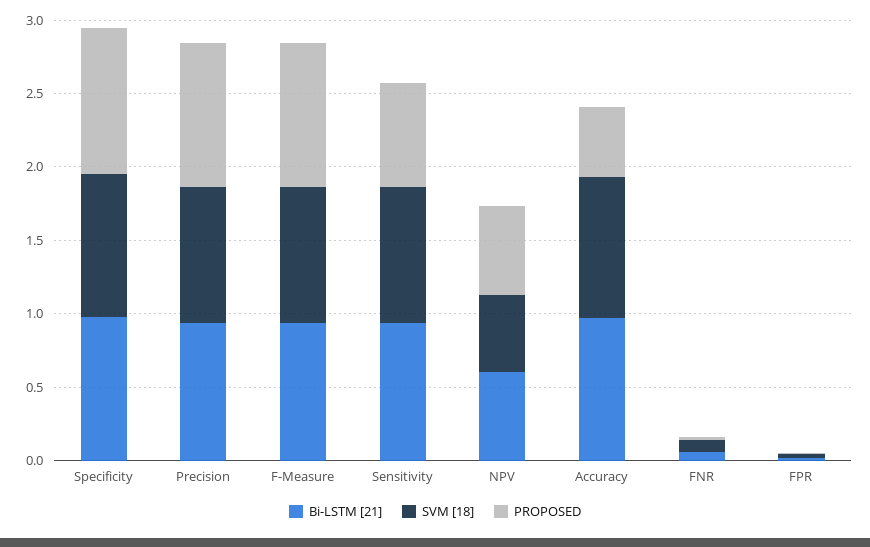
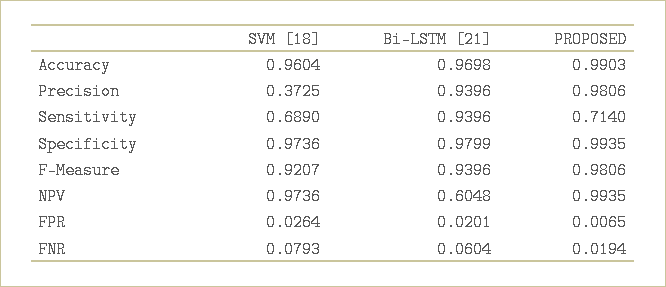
  {
    "Bi-LSTM [21]": {
      "Specificity": 0.9799,
      "Precision": 0.9396,
      "F-Measure": 0.9396,
      "Sensitivity": 0.9396,
      "NPV": 0.6048,
      "Accuracy": 0.9698,
      "FNR": 0.0604,
      "FPR": 0.0201
    },
    "SVM [18]": {
      "Specificity": 0.9736,
-     "Precision": 0.9,
+     "Precision": 0.3725,
      "F-Measure": 0.9207,
-     "Sensitivity": 0.9,
+     "Sensitivity": 0.689,
-     "NPV": 0.5,
+     "NPV": 0.9736,
      "Accuracy": 0.9604,
      "FNR": 0.0793,
      "FPR": 0.0264
    },
    "PROPOSED": {
      "Specificity": 0.9935,
      "Precision": 0.9806,
      "F-Measure": 0.9806,
      "Sensitivity": 0.714,
-     "NPV": 0.6,
+     "NPV": 0.9935,
-     "Accuracy": 0.5,
+     "Accuracy": 0.9903,
      "FNR": 0.0194,
      "FPR": 0.0065
    }
  }

